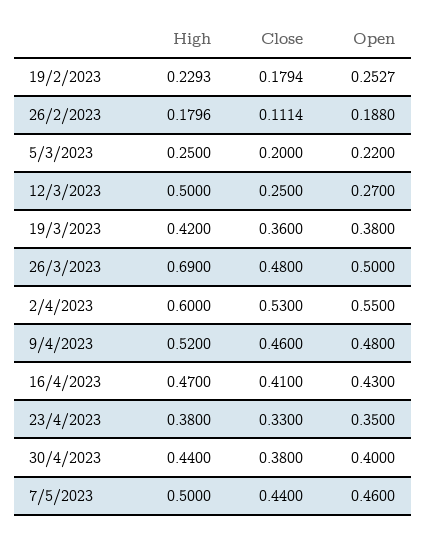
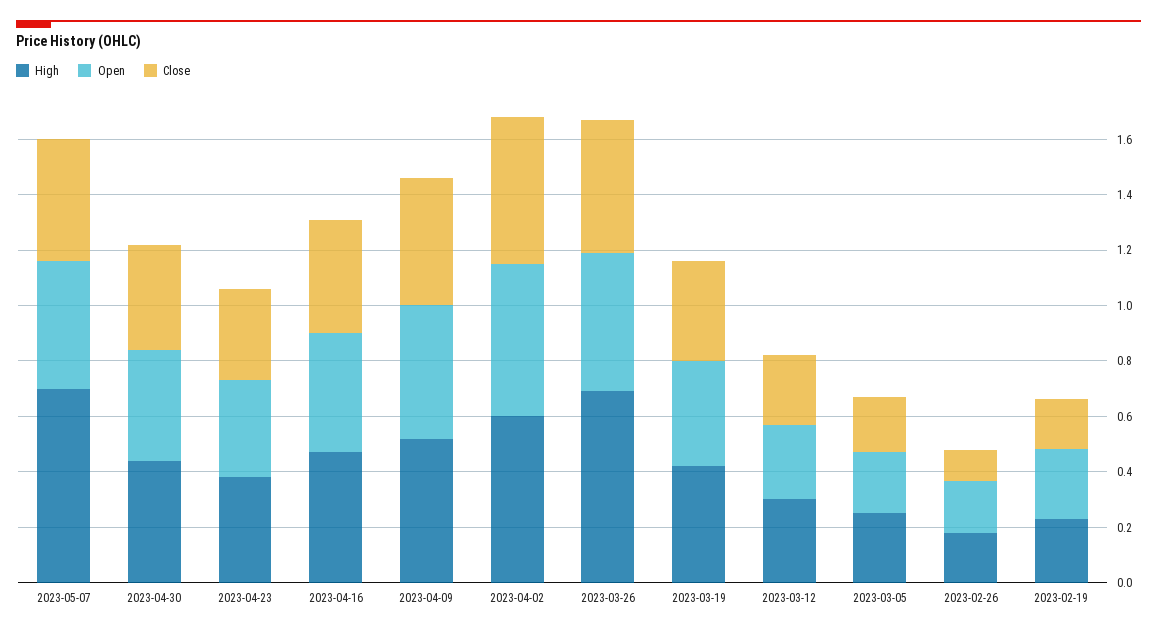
  {
    "High": {
      "19/2/2023": 0.2293,
      "26/2/2023": 0.1796,
      "5/3/2023": 0.25,
-     "12/3/2023": 0.5,
+     "12/3/2023": 0.3,
      "19/3/2023": 0.42,
      "26/3/2023": 0.69,
      "2/4/2023": 0.6,
      "9/4/2023": 0.52,
      "16/4/2023": 0.47,
      "23/4/2023": 0.38,
      "30/4/2023": 0.44,
-     "7/5/2023": 0.5
+     "7/5/2023": 0.7
    },
    "Close": {
      "19/2/2023": 0.1794,
      "26/2/2023": 0.1114,
      "5/3/2023": 0.2,
      "12/3/2023": 0.25,
      "19/3/2023": 0.36,
      "26/3/2023": 0.48,
      "2/4/2023": 0.53,
      "9/4/2023": 0.46,
      "16/4/2023": 0.41,
      "23/4/2023": 0.33,
      "30/4/2023": 0.38,
      "7/5/2023": 0.44
    },
    "Open": {
      "19/2/2023": 0.2527,
      "26/2/2023": 0.188,
      "5/3/2023": 0.22,
      "12/3/2023": 0.27,
      "19/3/2023": 0.38,
      "26/3/2023": 0.5,
      "2/4/2023": 0.55,
      "9/4/2023": 0.48,
      "16/4/2023": 0.43,
      "23/4/2023": 0.35,
      "30/4/2023": 0.4,
      "7/5/2023": 0.46
    }
  }

